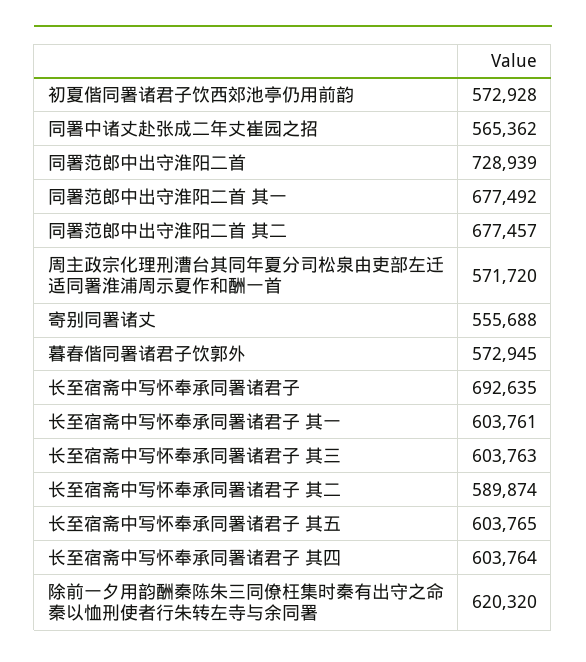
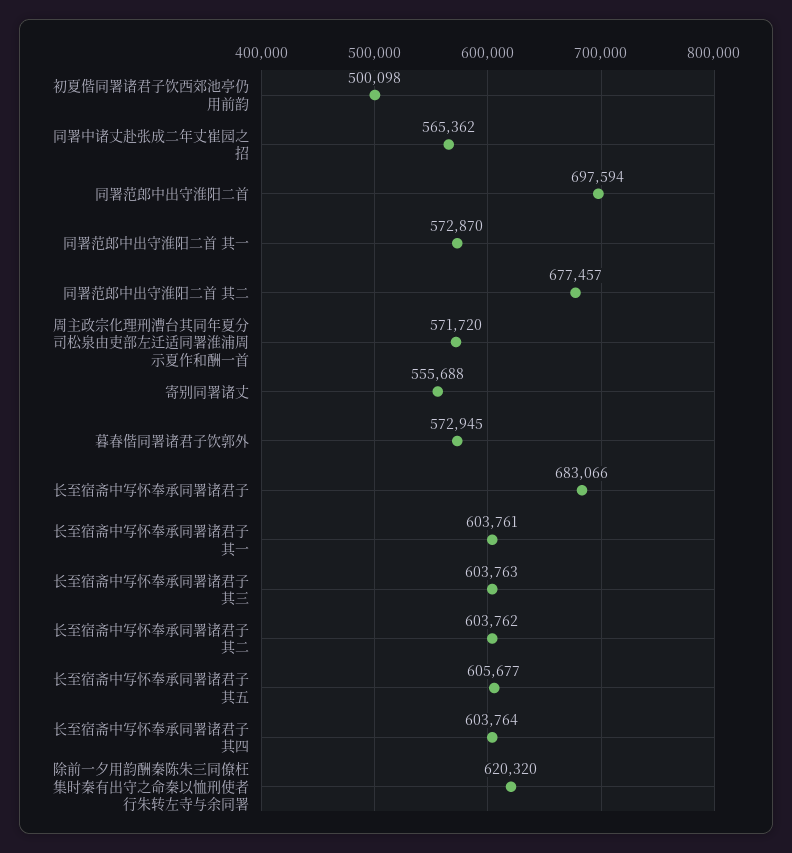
  {
-   "初夏偕同署诸君子饮西郊池亭仍用前韵": 572928,
+   "初夏偕同署诸君子饮西郊池亭仍用前韵": 500098,
    "同署中诸丈赴张成二年丈崔园之招": 565362,
-   "同署范郎中出守淮阳二首": 728939,
+   "同署范郎中出守淮阳二首": 697594,
-   "同署范郎中出守淮阳二首 其一": 677492,
+   "同署范郎中出守淮阳二首 其一": 572870,
    "同署范郎中出守淮阳二首 其二": 677457,
    "周主政宗化理刑漕台其同年夏分司松泉由吏部左迁适同署淮浦周示夏作和酬一首": 571720,
    "寄别同署诸丈": 555688,
    "暮春偕同署诸君子饮郭外": 572945,
-   "长至宿斋中写怀奉承同署诸君子": 692635,
+   "长至宿斋中写怀奉承同署诸君子": 683066,
    "长至宿斋中写怀奉承同署诸君子 其一": 603761,
    "长至宿斋中写怀奉承同署诸君子 其三": 603763,
-   "长至宿斋中写怀奉承同署诸君子 其二": 589874,
+   "长至宿斋中写怀奉承同署诸君子 其二": 603762,
-   "长至宿斋中写怀奉承同署诸君子 其五": 603765,
+   "长至宿斋中写怀奉承同署诸君子 其五": 605677,
    "长至宿斋中写怀奉承同署诸君子 其四": 603764,
    "除前一夕用韵酬秦陈朱三同僚枉集时秦有出守之命秦以恤刑使者行朱转左寺与余同署": 620320
  }

